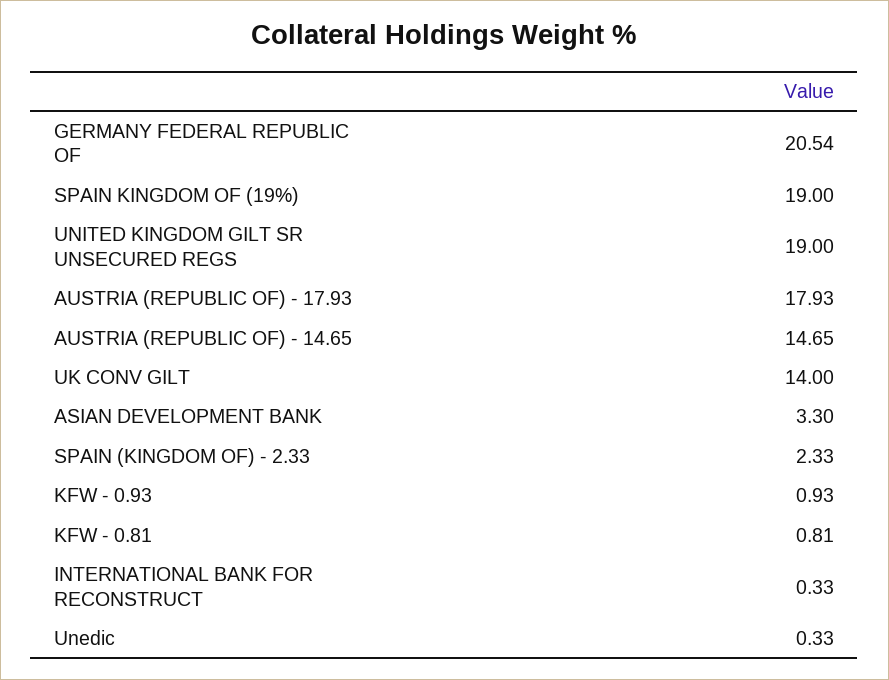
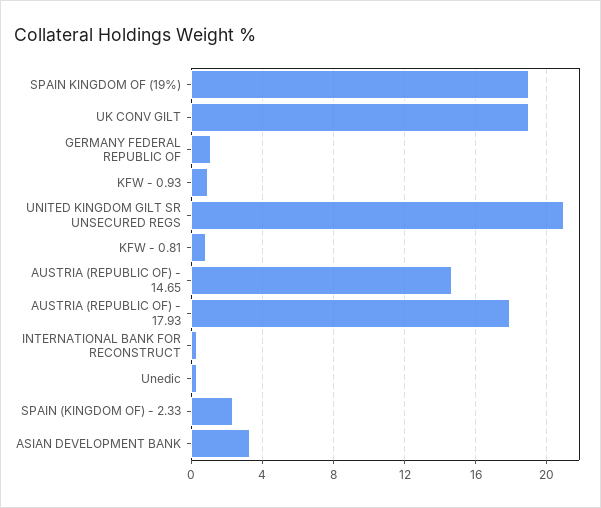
  {
-   "GERMANY FEDERAL REPUBLIC OF": 20.54,
+   "GERMANY FEDERAL REPUBLIC OF": 1,
    "SPAIN KINGDOM OF (19%)": 19,
-   "UNITED KINGDOM GILT SR UNSECURED REGS": 19,
+   "UNITED KINGDOM GILT SR UNSECURED REGS": 21,
    "AUSTRIA (REPUBLIC OF) - 17.93": 17.93,
    "AUSTRIA (REPUBLIC OF) - 14.65": 14.65,
-   "UK CONV GILT": 14,
+   "UK CONV GILT": 19,
    "ASIAN DEVELOPMENT BANK": 3.3,
    "SPAIN (KINGDOM OF) - 2.33": 2.33,
    "KFW - 0.93": 0.93,
    "KFW - 0.81": 0.81,
    "INTERNATIONAL BANK FOR RECONSTRUCT": 0.33,
    "Unedic": 0.33
  }

